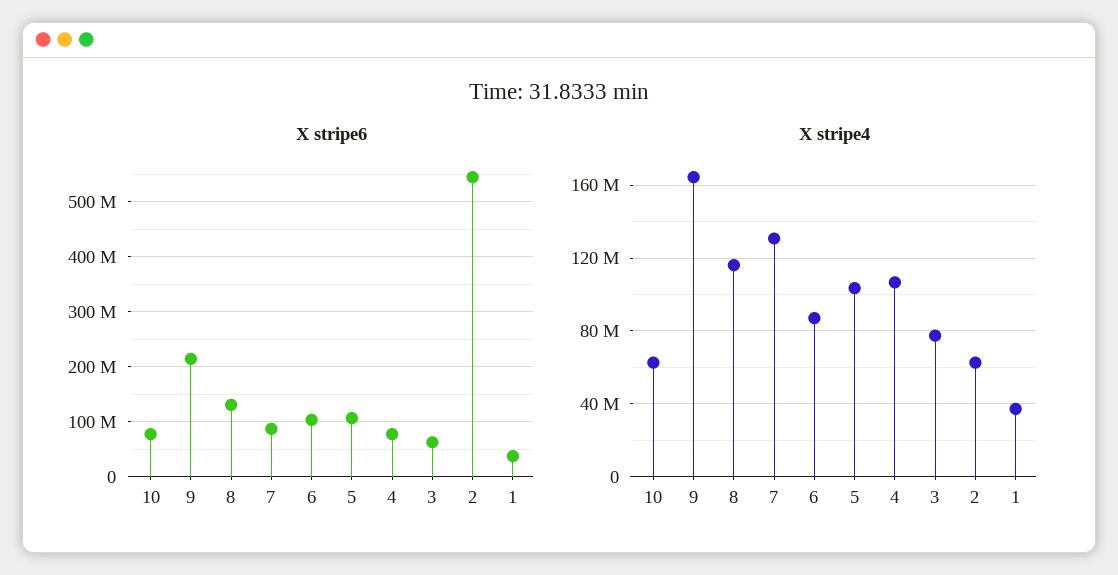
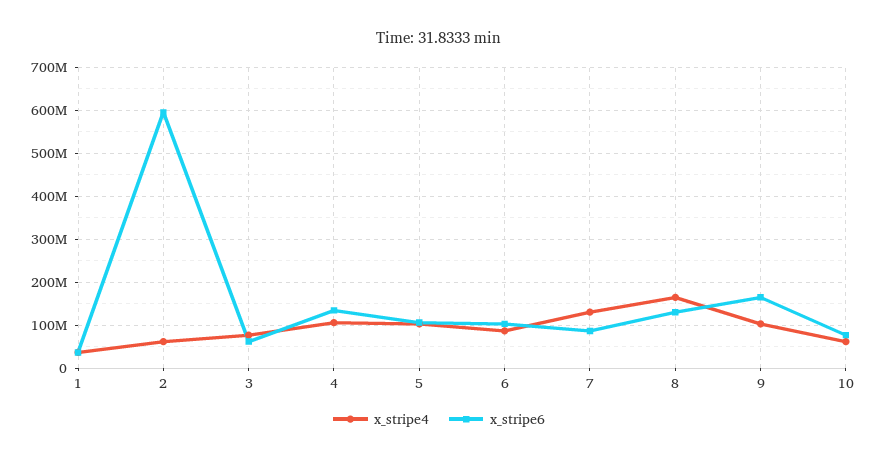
  {
    "X stripe6": {
      "10": 80000000,
-     "9": 220000000,
+     "9": 160000000,
      "8": 140000000,
      "7": 80000000,
      "6": 100000000,
      "5": 100000000,
-     "4": 80000000,
+     "4": 140000000,
      "3": 60000000,
-     "2": 540000000,
+     "2": 600000000,
      "1": 40000000
    },
    "X stripe4": {
      "10": 65000000,
-     "9": 165000000,
+     "9": 100000000,
-     "8": 115000000,
+     "8": 160000000,
      "7": 130000000,
      "6": 85000000,
      "5": 105000000,
      "4": 105000000,
      "3": 75000000,
      "2": 65000000,
      "1": 35000000
    }
  }

